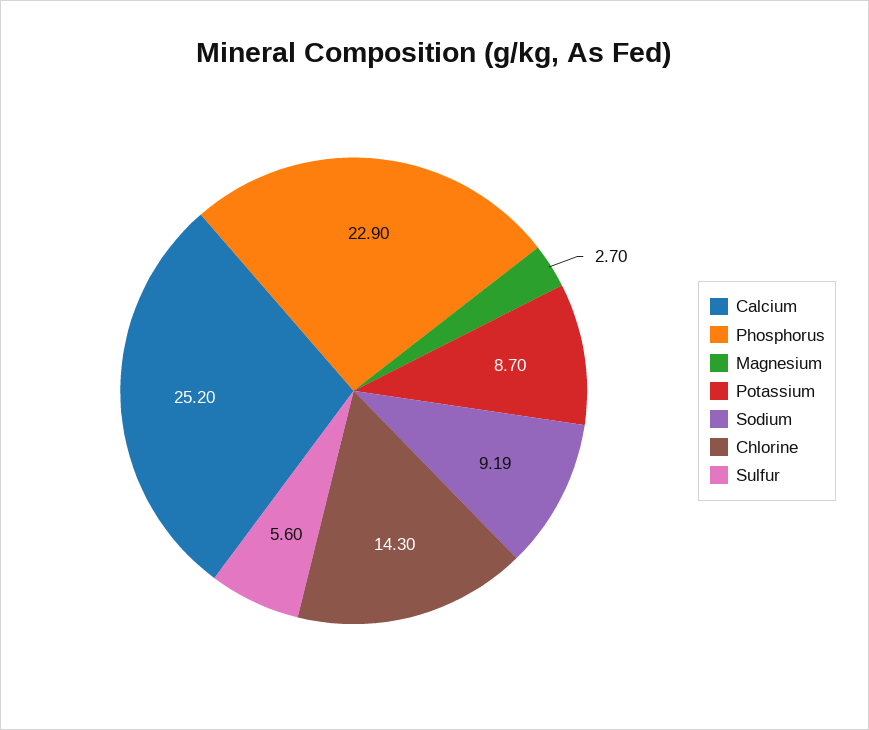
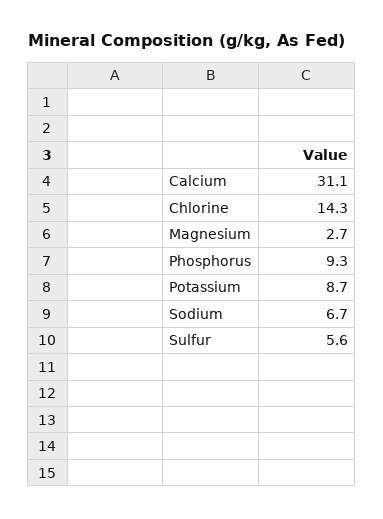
  {
-   "Calcium": 25.2,
+   "Calcium": 31.1,
-   "Phosphorus": 22.9,
+   "Phosphorus": 9.3,
    "Magnesium": 2.7,
    "Potassium": 8.7,
-   "Sodium": 9.19,
+   "Sodium": 6.7,
    "Chlorine": 14.3,
    "Sulfur": 5.6
  }

